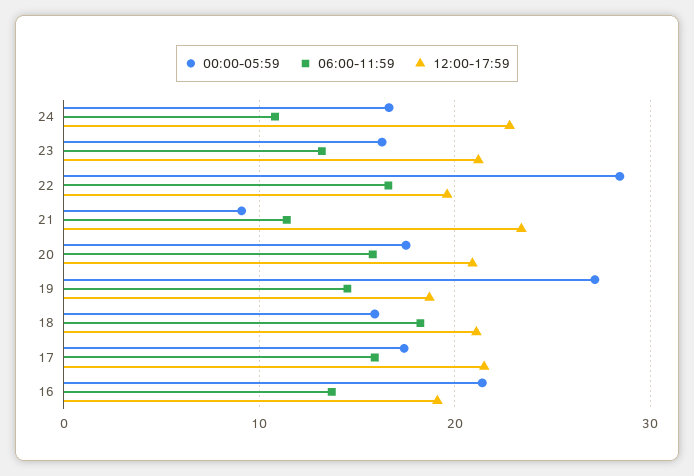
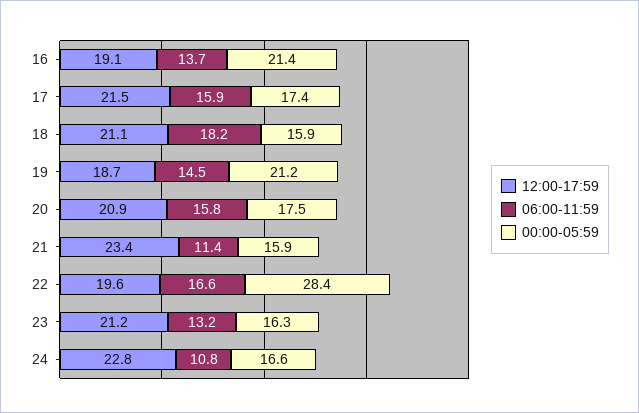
  {
    "00:00-05:59": {
      "24": 16.6,
      "23": 16.3,
      "22": 28.4,
-     "21": 9,
+     "21": 15.9,
      "20": 17.5,
-     "19": 27,
+     "19": 21.2,
      "18": 15.9,
      "17": 17.4,
      "16": 21.4
    },
    "06:00-11:59": {
      "24": 10.8,
      "23": 13.2,
      "22": 16.6,
      "21": 11.4,
      "20": 15.8,
      "19": 14.5,
      "18": 18.2,
      "17": 15.9,
      "16": 13.7
    },
    "12:00-17:59": {
      "24": 22.8,
      "23": 21.2,
      "22": 19.6,
      "21": 23.4,
      "20": 20.9,
      "19": 18.7,
      "18": 21.1,
      "17": 21.5,
      "16": 19.1
    }
  }

